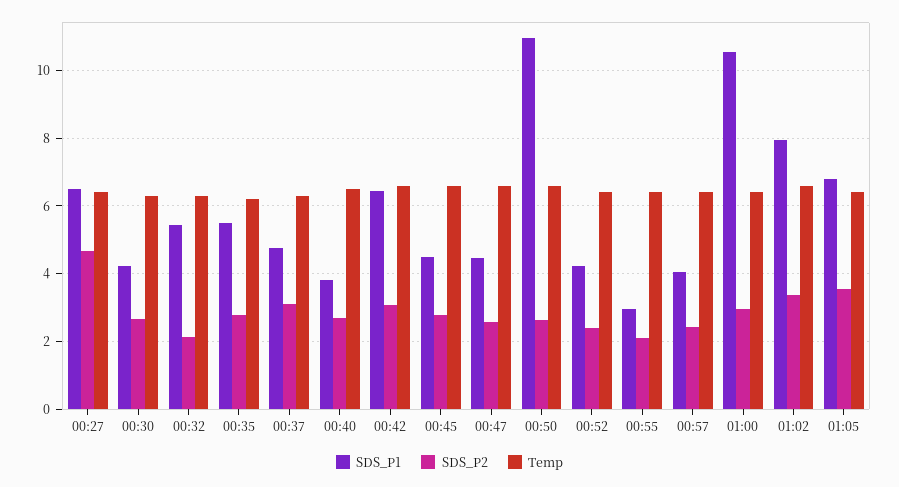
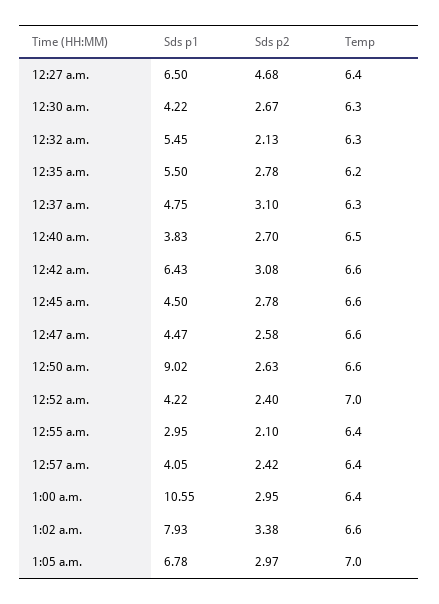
  {
    "SDS_P1": {
      "00:27": 6.5,
      "00:30": 4.22,
      "00:32": 5.45,
      "00:35": 5.5,
      "00:37": 4.75,
      "00:40": 3.83,
      "00:42": 6.43,
      "00:45": 4.5,
      "00:47": 4.47,
-     "00:50": 11,
+     "00:50": 9.02,
      "00:52": 4.22,
      "00:55": 2.95,
      "00:57": 4.05,
      "01:00": 10.55,
      "01:02": 7.93,
      "01:05": 6.78
    },
    "SDS_P2": {
      "00:27": 4.68,
      "00:30": 2.67,
      "00:32": 2.13,
      "00:35": 2.78,
      "00:37": 3.1,
      "00:40": 2.7,
      "00:42": 3.08,
      "00:45": 2.78,
      "00:47": 2.58,
      "00:50": 2.63,
      "00:52": 2.4,
      "00:55": 2.1,
      "00:57": 2.42,
      "01:00": 2.95,
      "01:02": 3.38,
-     "01:05": 3.6
+     "01:05": 2.97
    },
    "Temp": {
      "00:27": 6.4,
      "00:30": 6.3,
      "00:32": 6.3,
      "00:35": 6.2,
      "00:37": 6.3,
      "00:40": 6.5,
      "00:42": 6.6,
      "00:45": 6.6,
      "00:47": 6.6,
      "00:50": 6.6,
-     "00:52": 6.4,
+     "00:52": 7,
      "00:55": 6.4,
      "00:57": 6.4,
      "01:00": 6.4,
      "01:02": 6.6,
-     "01:05": 6.4
+     "01:05": 7
    }
  }

